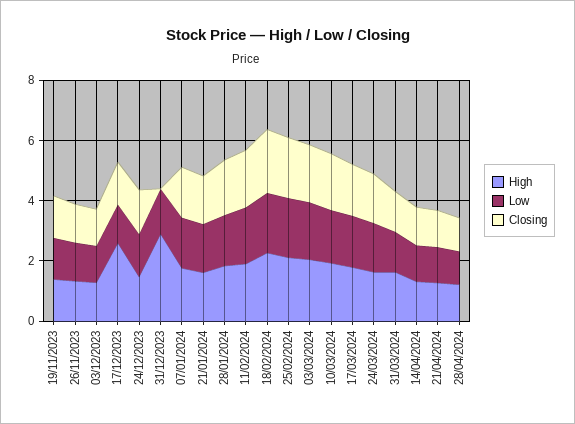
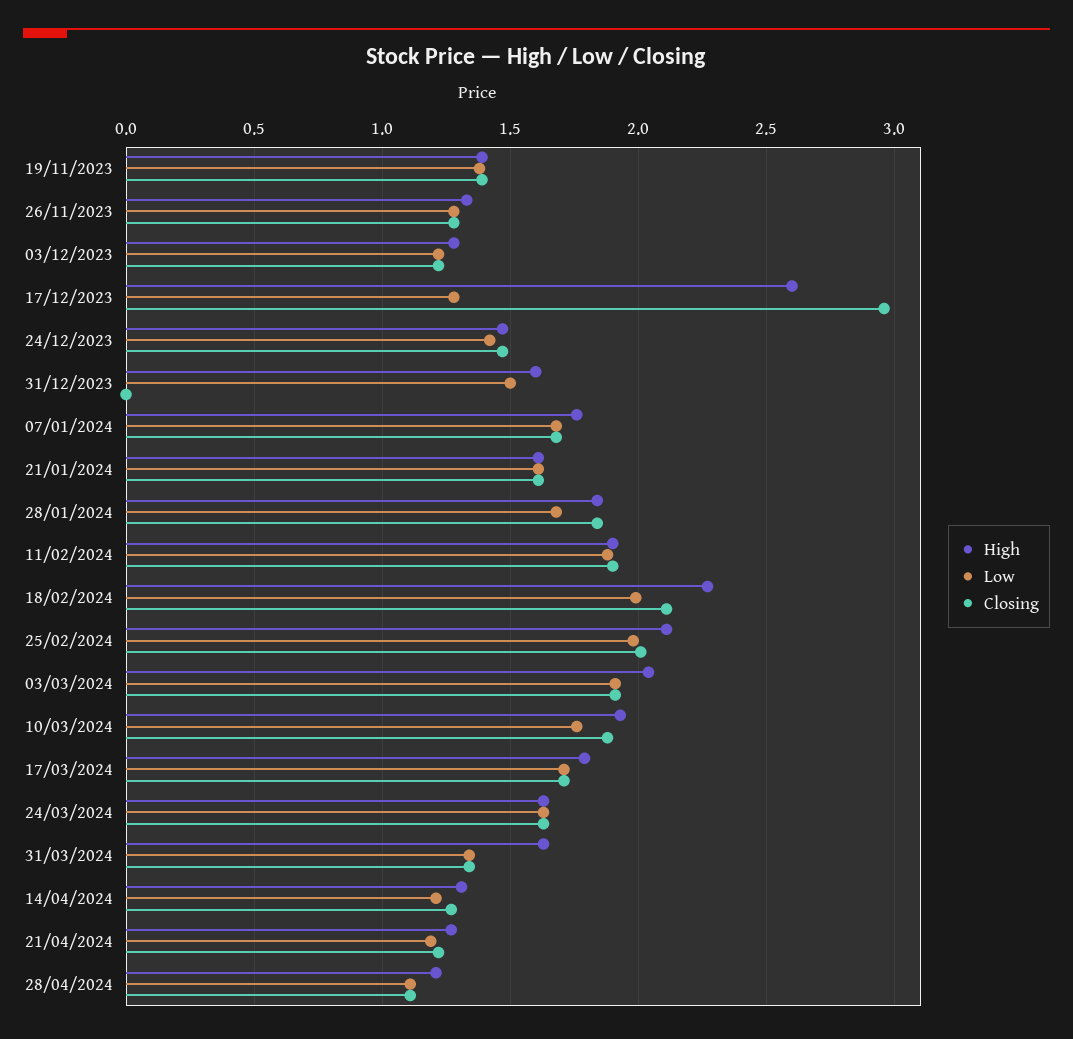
  {
    "High": {
      "19/11/2023": 1.4,
      "26/11/2023": 1.35,
      "03/12/2023": 1.3,
      "17/12/2023": 2.6,
      "24/12/2023": 1.45,
-     "31/12/2023": 3,
+     "31/12/2023": 1.6,
      "07/01/2024": 1.75,
      "21/01/2024": 1.6,
      "28/01/2024": 1.85,
      "11/02/2024": 1.9,
      "18/02/2024": 2.25,
      "25/02/2024": 2.1,
      "03/03/2024": 2.05,
      "10/03/2024": 1.95,
      "17/03/2024": 1.8,
      "24/03/2024": 1.65,
      "31/03/2024": 1.65,
      "14/04/2024": 1.3,
      "21/04/2024": 1.25,
      "28/04/2024": 1.2
    },
    "Low": {
      "19/11/2023": 1.4,
      "26/11/2023": 1.3,
      "03/12/2023": 1.2,
      "17/12/2023": 1.3,
      "24/12/2023": 1.4,
      "31/12/2023": 1.5,
      "07/01/2024": 1.7,
      "21/01/2024": 1.6,
      "28/01/2024": 1.7,
      "11/02/2024": 1.9,
      "18/02/2024": 2,
      "25/02/2024": 2,
      "03/03/2024": 1.9,
      "10/03/2024": 1.75,
      "17/03/2024": 1.7,
      "24/03/2024": 1.65,
      "31/03/2024": 1.35,
      "14/04/2024": 1.2,
      "21/04/2024": 1.2,
      "28/04/2024": 1.1
    },
    "Closing": {
      "19/11/2023": 1.4,
      "26/11/2023": 1.3,
      "03/12/2023": 1.2,
-     "17/12/2023": 1.5,
+     "17/12/2023": 2.95,
      "24/12/2023": 1.45,
      "31/12/2023": 0,
      "07/01/2024": 1.7,
      "21/01/2024": 1.6,
      "28/01/2024": 1.85,
      "11/02/2024": 1.9,
      "18/02/2024": 2.1,
      "25/02/2024": 2,
      "03/03/2024": 1.9,
      "10/03/2024": 1.9,
      "17/03/2024": 1.7,
      "24/03/2024": 1.65,
      "31/03/2024": 1.35,
      "14/04/2024": 1.25,
      "21/04/2024": 1.2,
      "28/04/2024": 1.1
    }
  }

